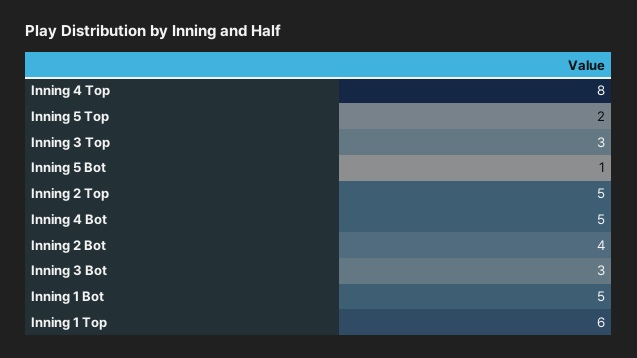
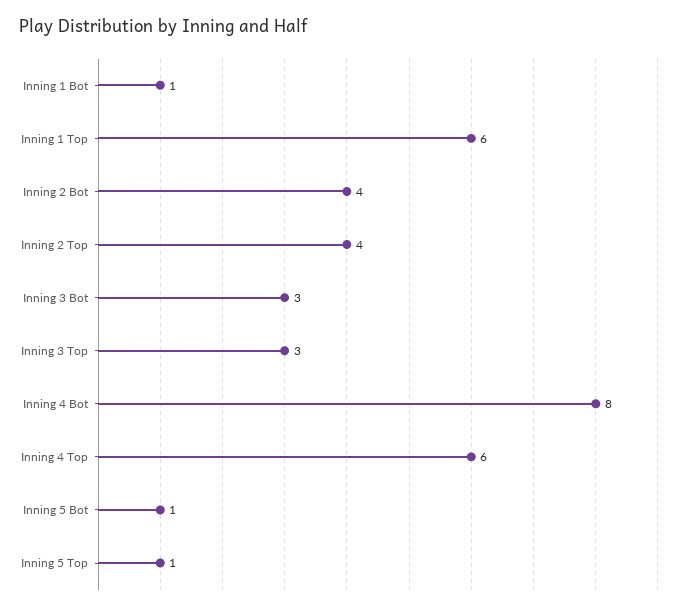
  {
-   "Inning 4 Top": 8,
+   "Inning 4 Top": 6,
-   "Inning 5 Top": 2,
+   "Inning 5 Top": 1,
    "Inning 3 Top": 3,
    "Inning 5 Bot": 1,
-   "Inning 2 Top": 5,
+   "Inning 2 Top": 4,
-   "Inning 4 Bot": 5,
+   "Inning 4 Bot": 8,
    "Inning 2 Bot": 4,
    "Inning 3 Bot": 3,
-   "Inning 1 Bot": 5,
+   "Inning 1 Bot": 1,
    "Inning 1 Top": 6
  }

